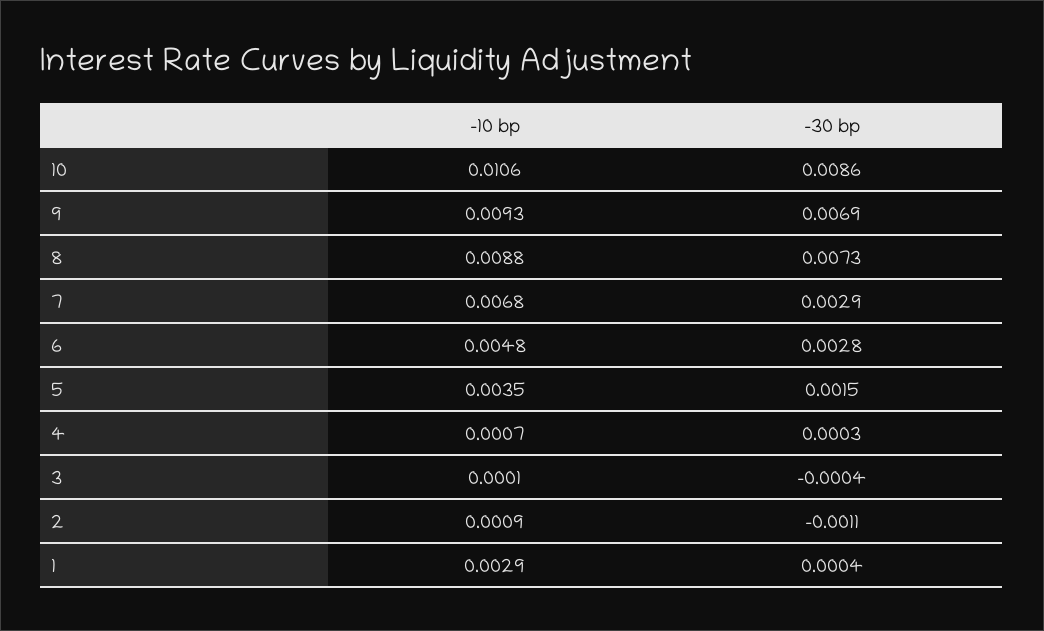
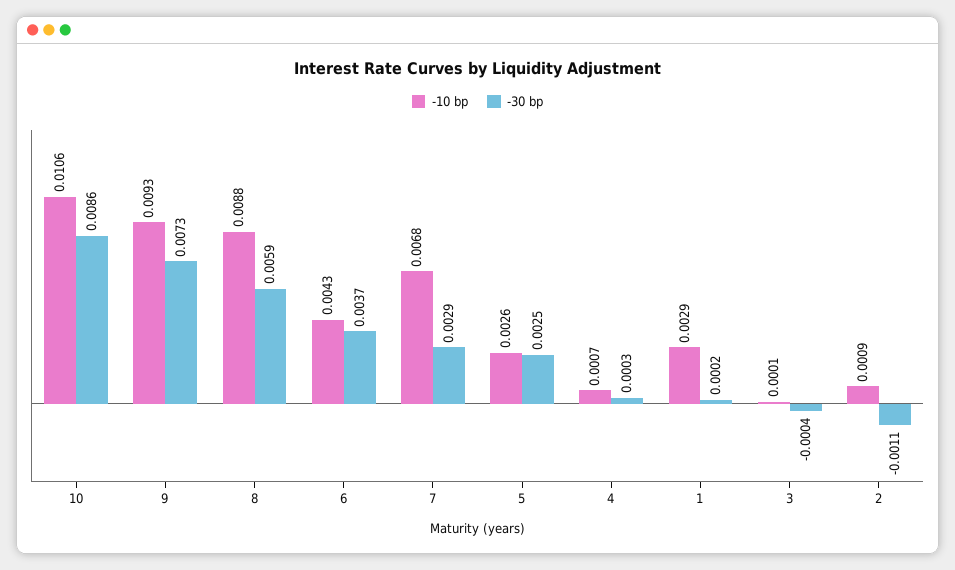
  {
    "-10 bp": {
      "10": 0.0106,
      "9": 0.0093,
      "8": 0.0088,
      "7": 0.0068,
-     "6": 0.0048,
+     "6": 0.0043,
-     "5": 0.0035,
+     "5": 0.0026,
      "4": 0.0007,
      "3": 0.0001,
      "2": 0.0009,
      "1": 0.0029
    },
    "-30 bp": {
      "10": 0.0086,
-     "9": 0.0069,
+     "9": 0.0073,
-     "8": 0.0073,
+     "8": 0.0059,
      "7": 0.0029,
-     "6": 0.0028,
+     "6": 0.0037,
-     "5": 0.0015,
+     "5": 0.0025,
      "4": 0.0003,
      "3": -0.0004,
      "2": -0.0011,
-     "1": 0.0004
+     "1": 0.0002
    }
  }

